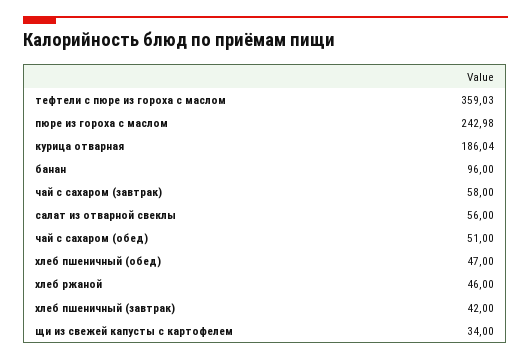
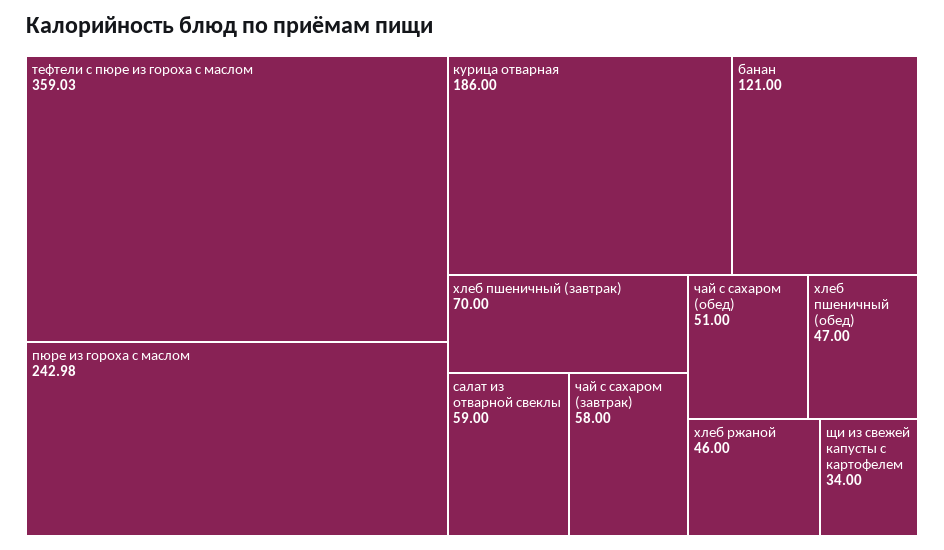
  {
    "тефтели с пюре из гороха с маслом": 359.03,
    "пюре из гороха с маслом": 242.98,
-   "курица отварная": 186.04,
+   "курица отварная": 186,
-   "банан": 96,
+   "банан": 121,
    "чай с сахаром (завтрак)": 58,
-   "салат из отварной свеклы": 56,
+   "салат из отварной свеклы": 59,
    "чай с сахаром (обед)": 51,
    "хлеб пшеничный (обед)": 47,
    "хлеб ржаной": 46,
-   "хлеб пшеничный (завтрак)": 42,
+   "хлеб пшеничный (завтрак)": 70,
    "щи из свежей капусты с картофелем": 34
  }

